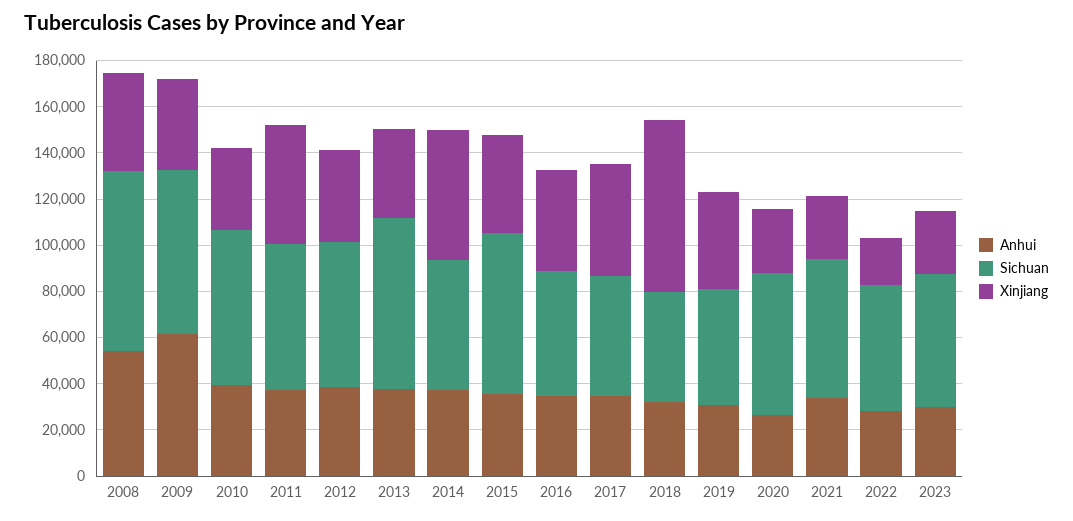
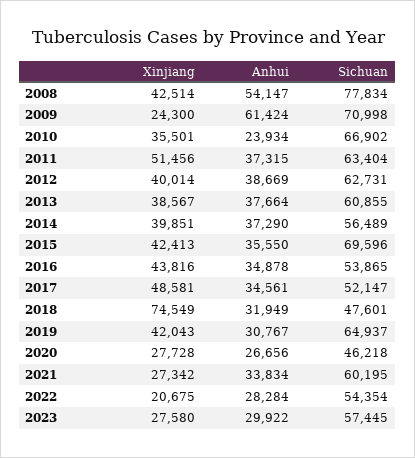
  {
    "Anhui": {
      "2008": 54147,
      "2009": 61424,
-     "2010": 40000,
+     "2010": 23934,
      "2011": 37315,
      "2012": 38669,
      "2013": 37664,
      "2014": 37290,
      "2015": 35550,
      "2016": 34878,
      "2017": 34561,
      "2018": 31949,
      "2019": 30767,
      "2020": 26656,
      "2021": 33834,
      "2022": 28284,
      "2023": 29922
    },
    "Sichuan": {
      "2008": 77834,
      "2009": 70998,
      "2010": 66902,
      "2011": 63404,
      "2012": 62731,
-     "2013": 75000,
+     "2013": 60855,
      "2014": 56489,
      "2015": 69596,
      "2016": 53865,
      "2017": 52147,
      "2018": 47601,
-     "2019": 50000,
+     "2019": 64937,
-     "2020": 60000,
+     "2020": 46218,
      "2021": 60195,
      "2022": 54354,
      "2023": 57445
    },
    "Xinjiang": {
      "2008": 42514,
-     "2009": 40000,
+     "2009": 24300,
      "2010": 35501,
      "2011": 51456,
      "2012": 40014,
      "2013": 38567,
-     "2014": 55000,
+     "2014": 39851,
      "2015": 42413,
      "2016": 43816,
      "2017": 48581,
      "2018": 74549,
      "2019": 42043,
      "2020": 27728,
      "2021": 27342,
      "2022": 20675,
      "2023": 27580
    }
  }

